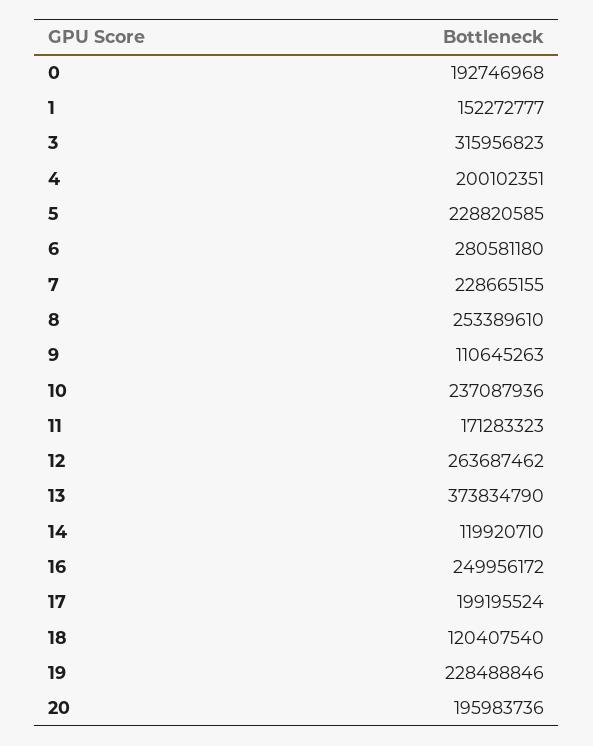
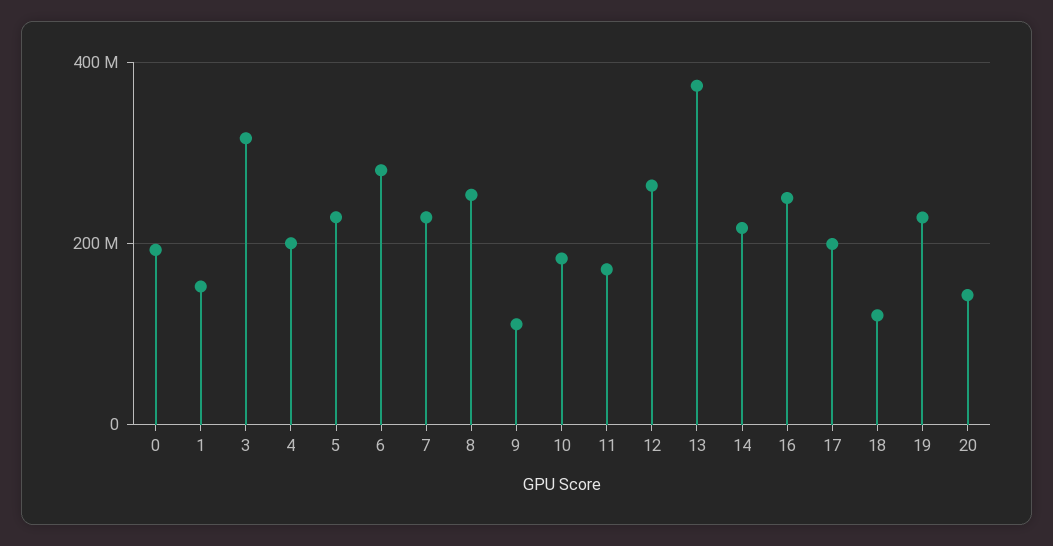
  {
    "0": 192746968,
    "1": 152272777,
    "3": 315956823,
    "4": 200102351,
    "5": 228820585,
    "6": 280581180,
    "7": 228665155,
    "8": 253389610,
    "9": 110645263,
-   "10": 237087936,
+   "10": 180000000,
    "11": 171283323,
    "12": 263687462,
    "13": 373834790,
-   "14": 119920710,
+   "14": 220000000,
    "16": 249956172,
    "17": 199195524,
    "18": 120407540,
    "19": 228488846,
-   "20": 195983736
+   "20": 140000000
  }

